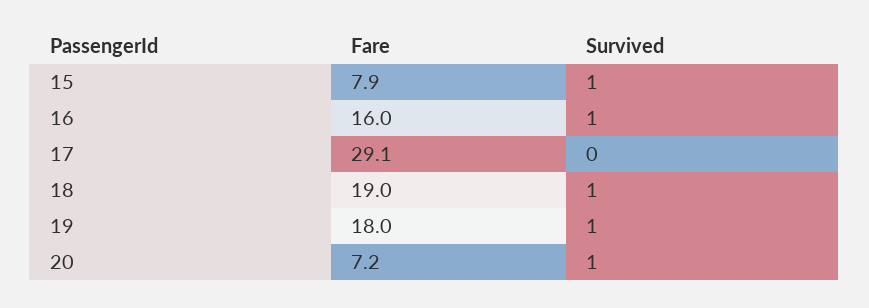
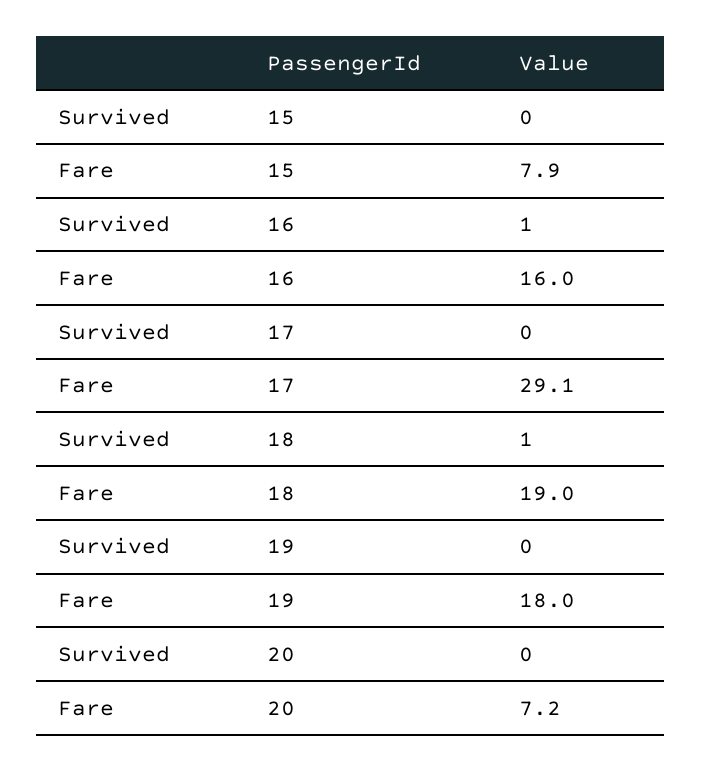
  {
    "Fare": {
      "15": 7.9,
      "16": 16,
      "17": 29.1,
      "18": 19,
      "19": 18,
      "20": 7.2
    },
    "Survived": {
-     "15": 1,
+     "15": 0,
      "16": 1,
      "17": 0,
      "18": 1,
-     "19": 1,
+     "19": 0,
-     "20": 1
+     "20": 0
    }
  }

